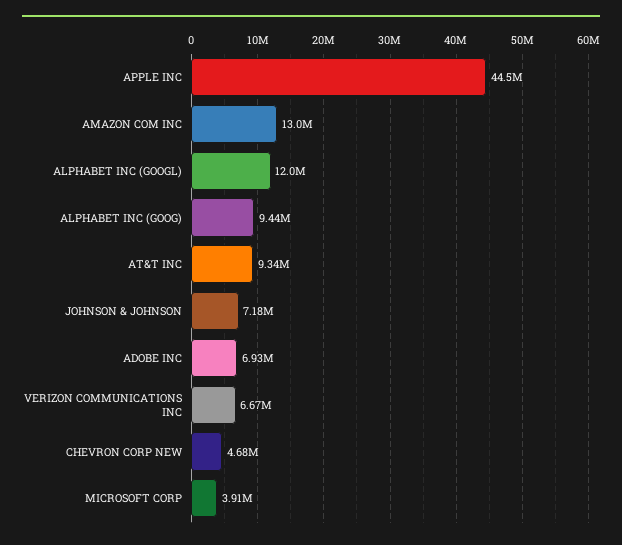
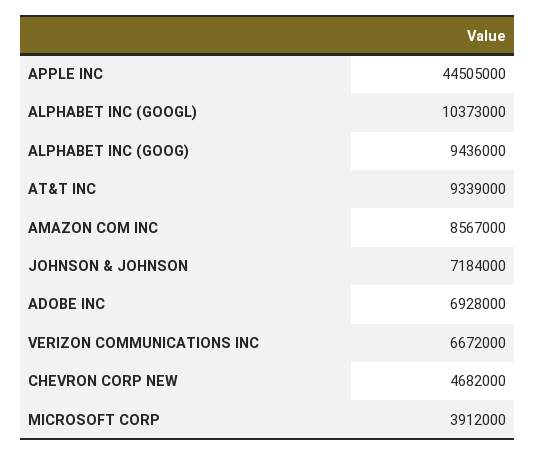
  {
    "APPLE INC": 44505000,
-   "AMAZON COM INC": 13000000,
+   "AMAZON COM INC": 8567000,
-   "ALPHABET INC (GOOGL)": 12000000,
+   "ALPHABET INC (GOOGL)": 10373000,
    "ALPHABET INC (GOOG)": 9436000,
    "AT&T INC": 9339000,
    "JOHNSON & JOHNSON": 7184000,
    "ADOBE INC": 6928000,
    "VERIZON COMMUNICATIONS INC": 6672000,
    "CHEVRON CORP NEW": 4682000,
    "MICROSOFT CORP": 3912000
  }

